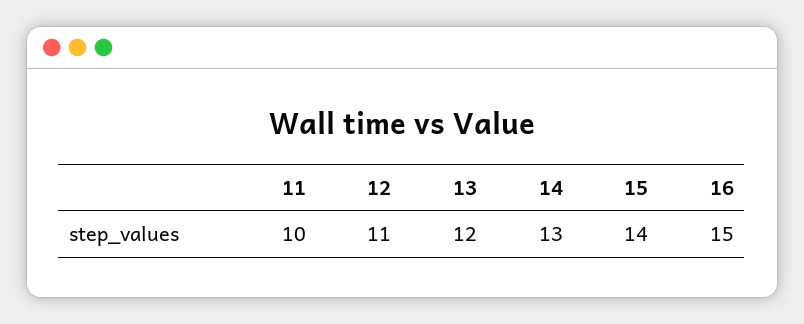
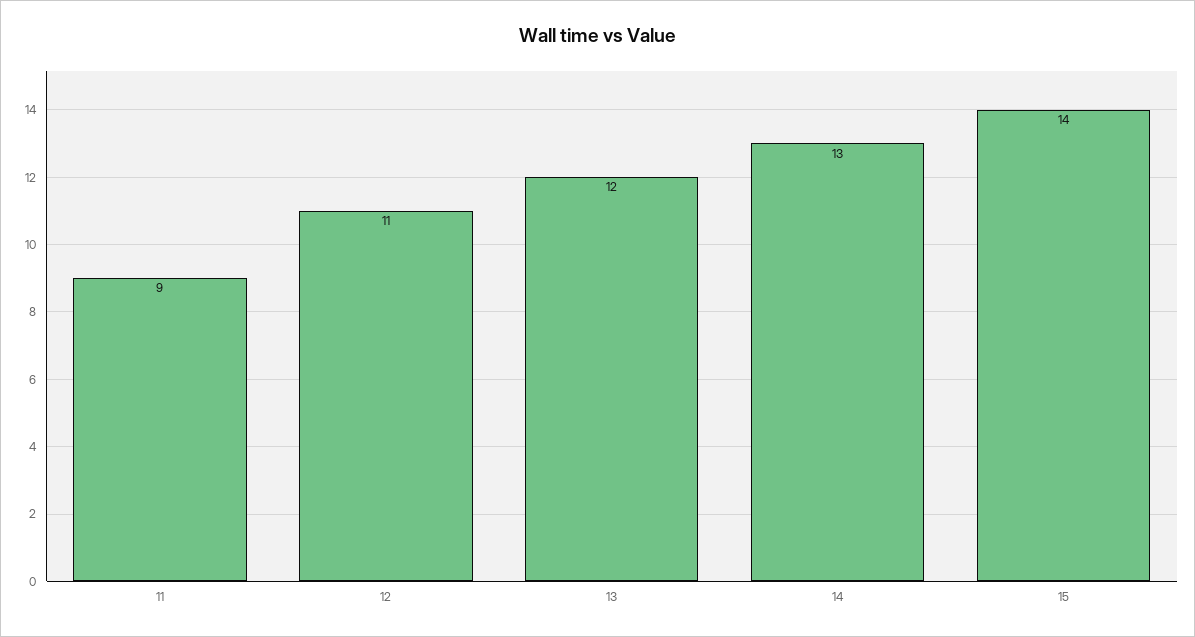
  {
-   "11": 10,
+   "11": 9,
    "12": 11,
    "13": 12,
    "14": 13,
-   "15": 14,
+   "15": 14
-   "16": 15
  }

